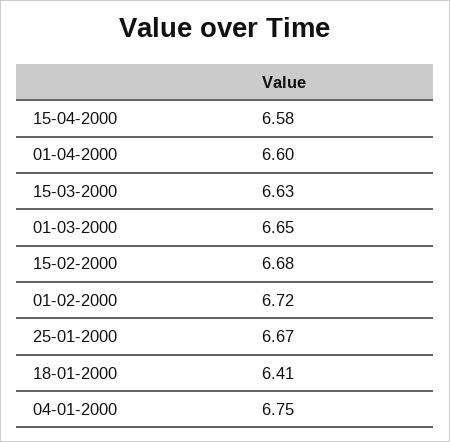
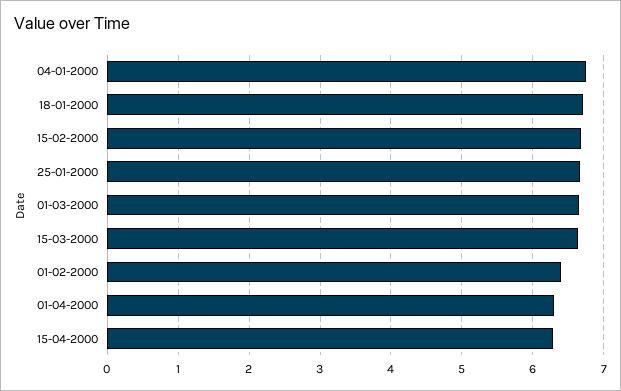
  {
-   "15-04-2000": 6.58,
+   "15-04-2000": 6.3,
-   "01-04-2000": 6.6,
+   "01-04-2000": 6.3,
    "15-03-2000": 6.63,
    "01-03-2000": 6.65,
    "15-02-2000": 6.68,
-   "01-02-2000": 6.72,
+   "01-02-2000": 6.4,
    "25-01-2000": 6.67,
-   "18-01-2000": 6.41,
+   "18-01-2000": 6.7,
    "04-01-2000": 6.75
  }

